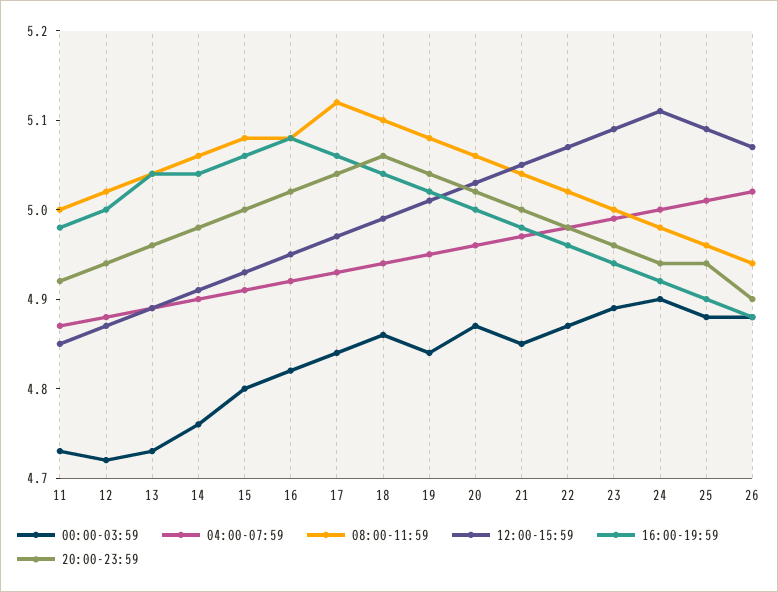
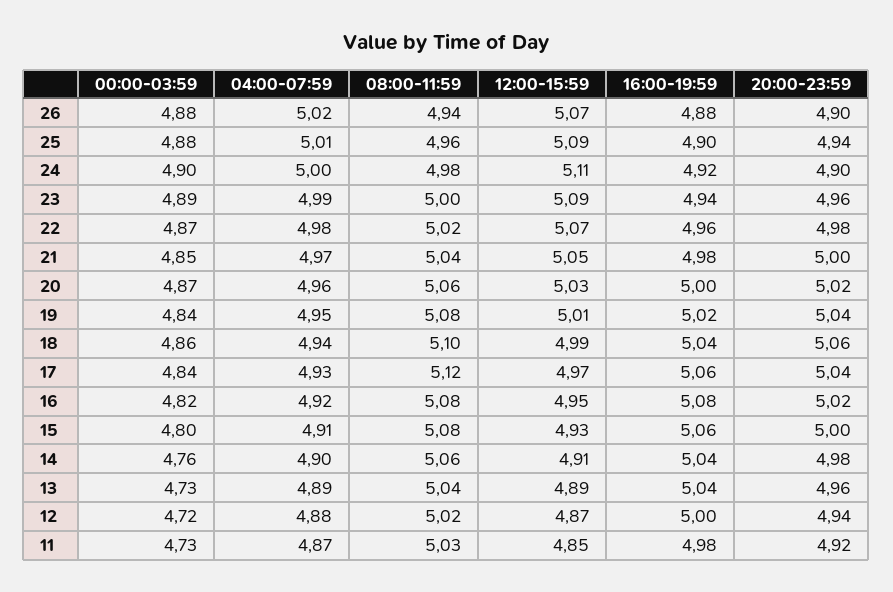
  {
    "00:00-03:59": {
      "11": 4.73,
      "12": 4.72,
      "13": 4.73,
      "14": 4.76,
      "15": 4.8,
      "16": 4.82,
      "17": 4.84,
      "18": 4.86,
      "19": 4.84,
      "20": 4.87,
      "21": 4.85,
      "22": 4.87,
      "23": 4.89,
      "24": 4.9,
      "25": 4.88,
      "26": 4.88
    },
    "04:00-07:59": {
      "11": 4.87,
      "12": 4.88,
      "13": 4.89,
      "14": 4.9,
      "15": 4.91,
      "16": 4.92,
      "17": 4.93,
      "18": 4.94,
      "19": 4.95,
      "20": 4.96,
      "21": 4.97,
      "22": 4.98,
      "23": 4.99,
      "24": 5,
      "25": 5.01,
      "26": 5.02
    },
    "08:00-11:59": {
-     "11": 5,
+     "11": 5.03,
      "12": 5.02,
      "13": 5.04,
      "14": 5.06,
      "15": 5.08,
      "16": 5.08,
      "17": 5.12,
      "18": 5.1,
      "19": 5.08,
      "20": 5.06,
      "21": 5.04,
      "22": 5.02,
      "23": 5,
      "24": 4.98,
      "25": 4.96,
      "26": 4.94
    },
    "12:00-15:59": {
      "11": 4.85,
      "12": 4.87,
      "13": 4.89,
      "14": 4.91,
      "15": 4.93,
      "16": 4.95,
      "17": 4.97,
      "18": 4.99,
      "19": 5.01,
      "20": 5.03,
      "21": 5.05,
      "22": 5.07,
      "23": 5.09,
      "24": 5.11,
      "25": 5.09,
      "26": 5.07
    },
    "16:00-19:59": {
      "11": 4.98,
      "12": 5,
      "13": 5.04,
      "14": 5.04,
      "15": 5.06,
      "16": 5.08,
      "17": 5.06,
      "18": 5.04,
      "19": 5.02,
      "20": 5,
      "21": 4.98,
      "22": 4.96,
      "23": 4.94,
      "24": 4.92,
      "25": 4.9,
      "26": 4.88
    },
    "20:00-23:59": {
      "11": 4.92,
      "12": 4.94,
      "13": 4.96,
      "14": 4.98,
      "15": 5,
      "16": 5.02,
      "17": 5.04,
      "18": 5.06,
      "19": 5.04,
      "20": 5.02,
      "21": 5,
      "22": 4.98,
      "23": 4.96,
-     "24": 4.94,
+     "24": 4.9,
      "25": 4.94,
      "26": 4.9
    }
  }

